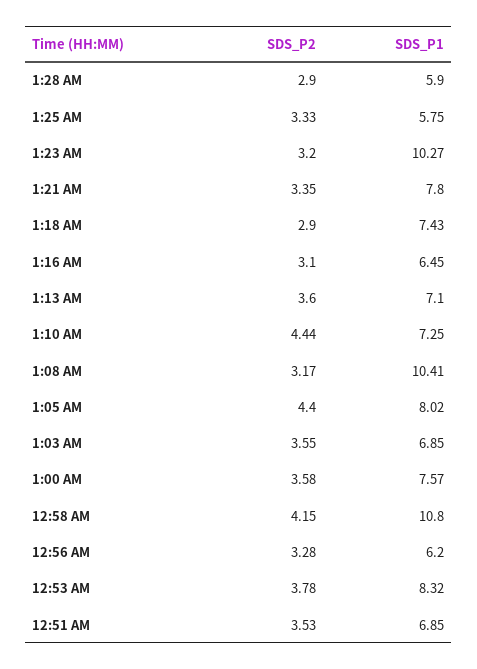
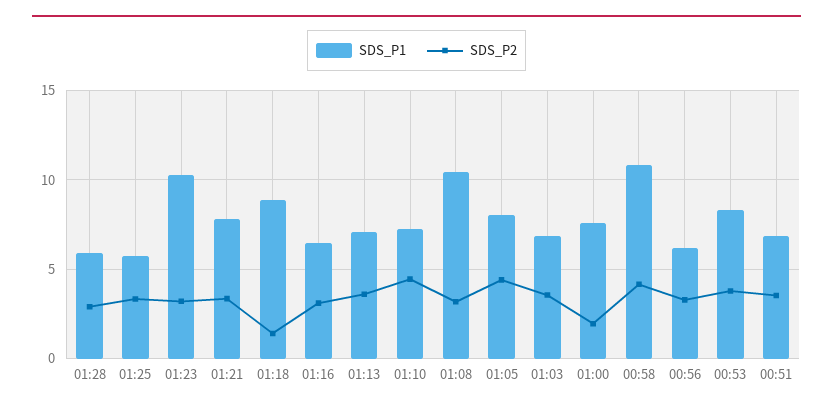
  {
    "SDS_P2": {
      "1:28 AM": 2.9,
      "1:25 AM": 3.33,
      "1:23 AM": 3.2,
      "1:21 AM": 3.35,
-     "1:18 AM": 2.9,
+     "1:18 AM": 1.5,
      "1:16 AM": 3.1,
      "1:13 AM": 3.6,
      "1:10 AM": 4.44,
      "1:08 AM": 3.17,
      "1:05 AM": 4.4,
      "1:03 AM": 3.55,
-     "1:00 AM": 3.58,
+     "1:00 AM": 2,
      "12:58 AM": 4.15,
      "12:56 AM": 3.28,
      "12:53 AM": 3.78,
      "12:51 AM": 3.53
    },
    "SDS_P1": {
      "1:28 AM": 5.9,
      "1:25 AM": 5.75,
      "1:23 AM": 10.27,
      "1:21 AM": 7.8,
-     "1:18 AM": 7.43,
+     "1:18 AM": 9,
      "1:16 AM": 6.45,
      "1:13 AM": 7.1,
      "1:10 AM": 7.25,
      "1:08 AM": 10.41,
      "1:05 AM": 8.02,
      "1:03 AM": 6.85,
      "1:00 AM": 7.57,
      "12:58 AM": 10.8,
      "12:56 AM": 6.2,
      "12:53 AM": 8.32,
      "12:51 AM": 6.85
    }
  }

